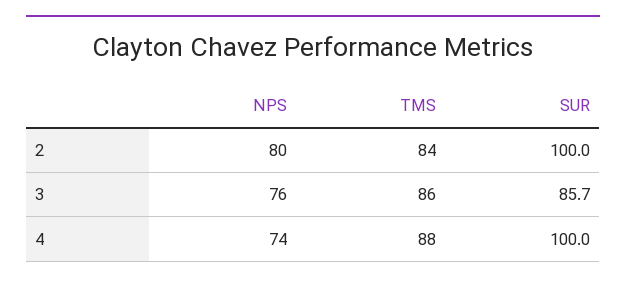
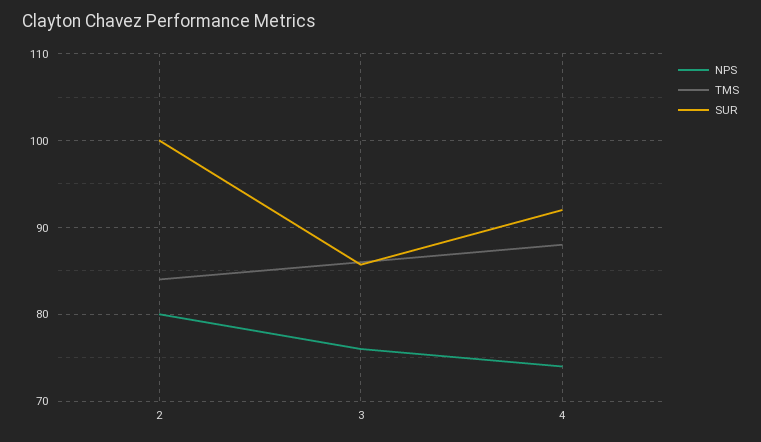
  {
    "NPS": {
      "2": 80,
      "3": 76,
      "4": 74
    },
    "TMS": {
      "2": 84,
      "3": 86,
      "4": 88
    },
    "SUR": {
      "2": 100,
      "3": 85.7,
-     "4": 100
+     "4": 92
    }
  }

